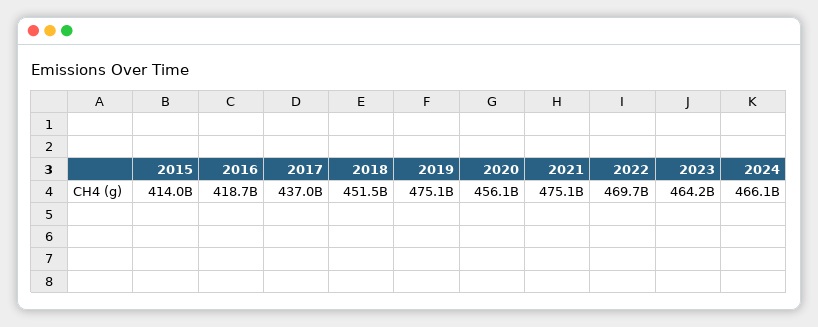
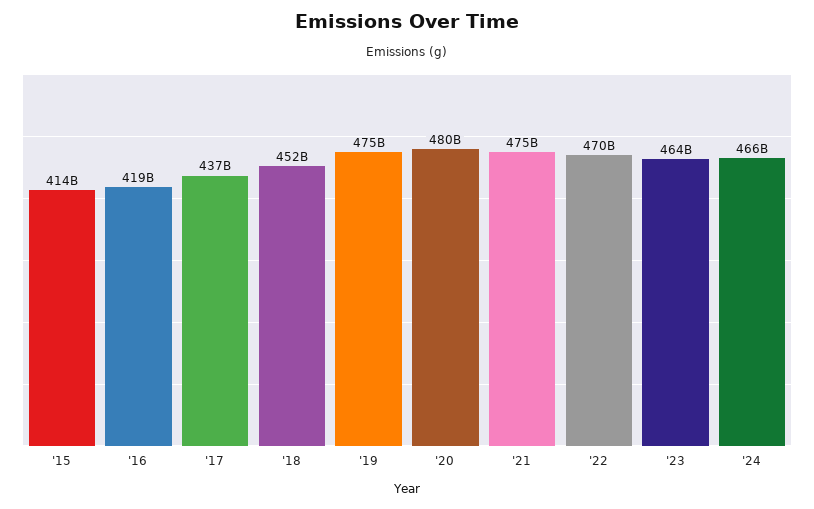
  {
    "2015": 414000000000,
    "2016": 418700000000,
    "2017": 437000000000,
    "2018": 451500000000,
    "2019": 475100000000,
-   "2020": 456100000000,
+   "2020": 480000000000,
    "2021": 475100000000,
    "2022": 469700000000,
    "2023": 464200000000,
    "2024": 466100000000
  }

